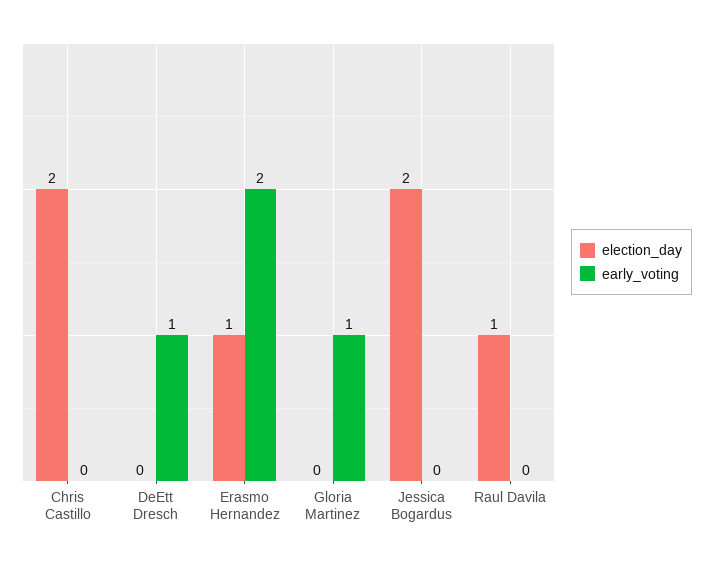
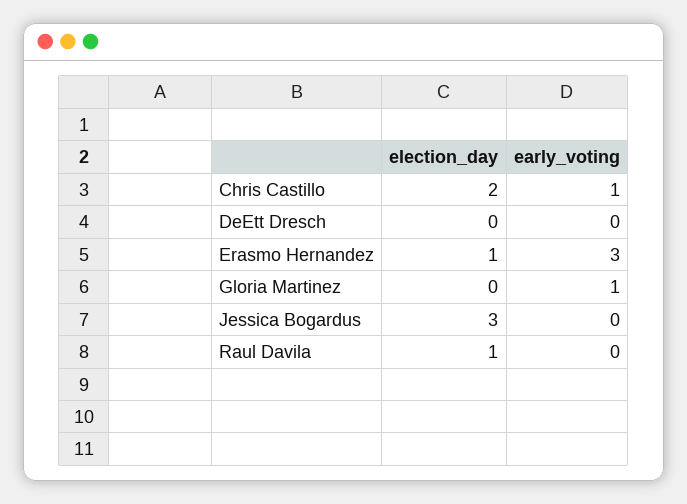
  {
    "election_day": {
      "Chris Castillo": 2,
      "DeEtt Dresch": 0,
      "Erasmo Hernandez": 1,
      "Gloria Martinez": 0,
-     "Jessica Bogardus": 2,
+     "Jessica Bogardus": 3,
      "Raul Davila": 1
    },
    "early_voting": {
-     "Chris Castillo": 0,
+     "Chris Castillo": 1,
-     "DeEtt Dresch": 1,
+     "DeEtt Dresch": 0,
-     "Erasmo Hernandez": 2,
+     "Erasmo Hernandez": 3,
      "Gloria Martinez": 1,
      "Jessica Bogardus": 0,
      "Raul Davila": 0
    }
  }

